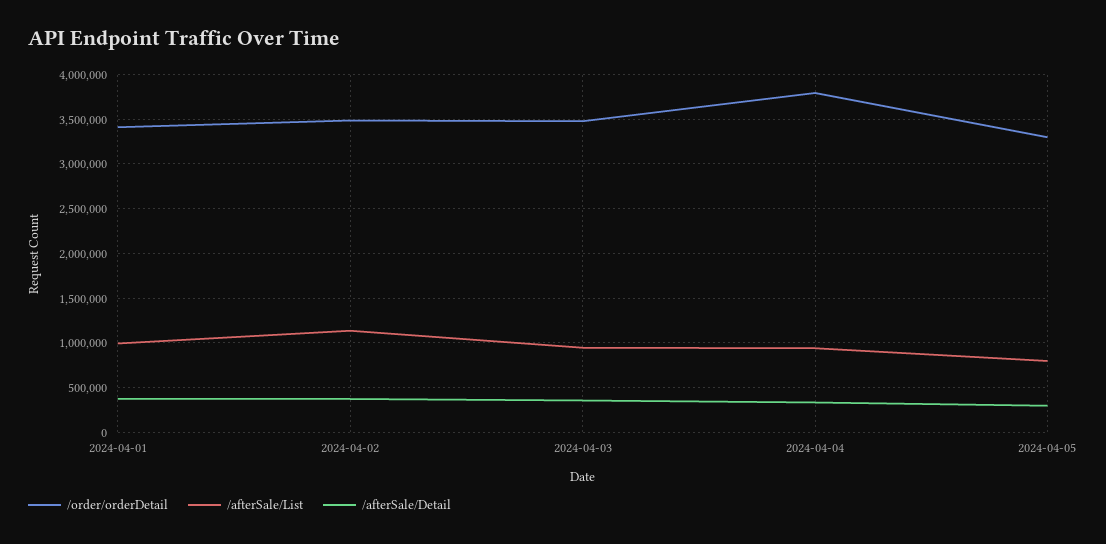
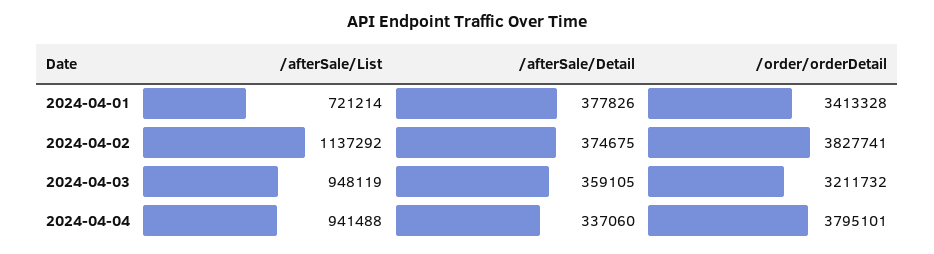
  {
    "/order/orderDetail": {
      "2024-04-01": 3413328,
-     "2024-04-02": 3500000,
+     "2024-04-02": 3827741,
-     "2024-04-03": 3500000,
+     "2024-04-03": 3211732,
-     "2024-04-04": 3795101,
+     "2024-04-04": 3795101
-     "2024-04-05": 3300000
    },
    "/afterSale/List": {
-     "2024-04-01": 1000000,
+     "2024-04-01": 721214,
      "2024-04-02": 1137292,
      "2024-04-03": 948119,
-     "2024-04-04": 941488,
+     "2024-04-04": 941488
-     "2024-04-05": 800000
    },
    "/afterSale/Detail": {
      "2024-04-01": 377826,
      "2024-04-02": 374675,
      "2024-04-03": 359105,
-     "2024-04-04": 337060,
+     "2024-04-04": 337060
-     "2024-04-05": 300000
    }
  }

